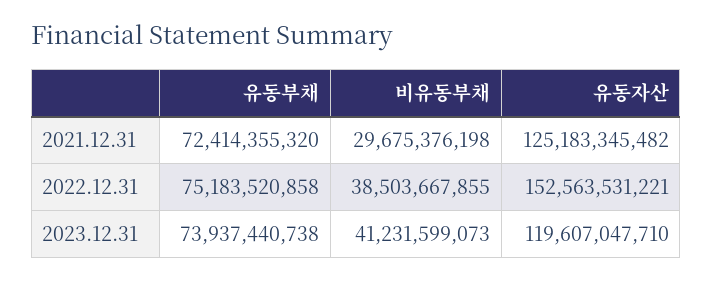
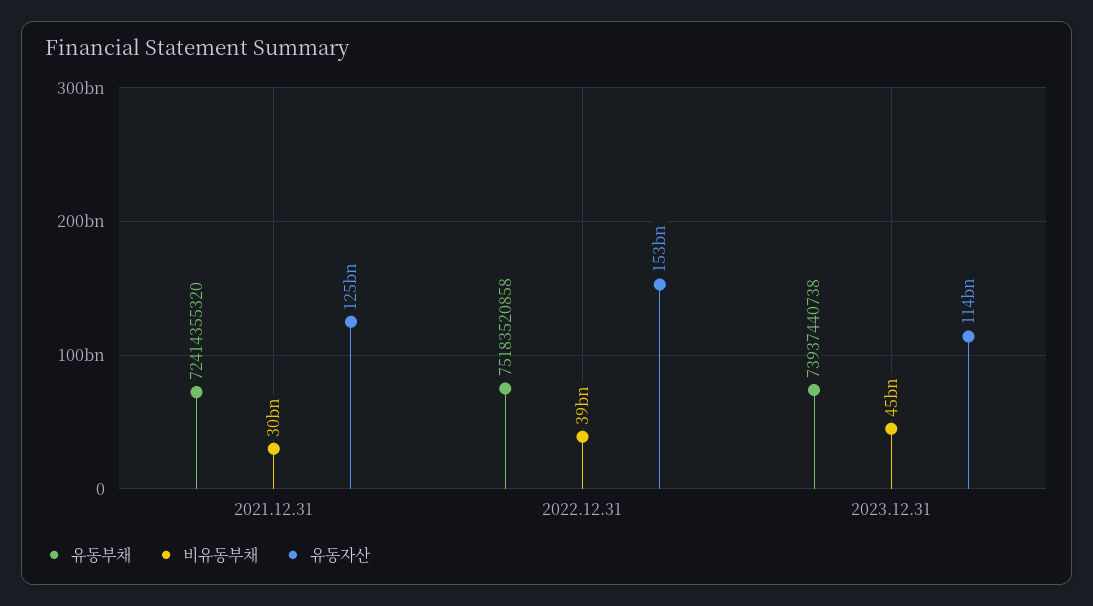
  {
    "유동부채": {
      "2021.12.31": 72414355320,
      "2022.12.31": 75183520858,
      "2023.12.31": 73937440738
    },
    "비유동부채": {
      "2021.12.31": 29675376198,
      "2022.12.31": 38503667855,
-     "2023.12.31": 41231599073
+     "2023.12.31": 45000000000
    },
    "유동자산": {
      "2021.12.31": 125183345482,
      "2022.12.31": 152563531221,
-     "2023.12.31": 119607047710
+     "2023.12.31": 114000000000
    }
  }

